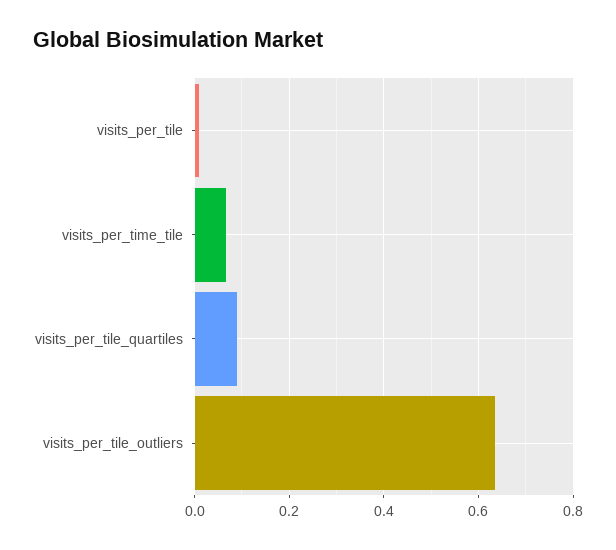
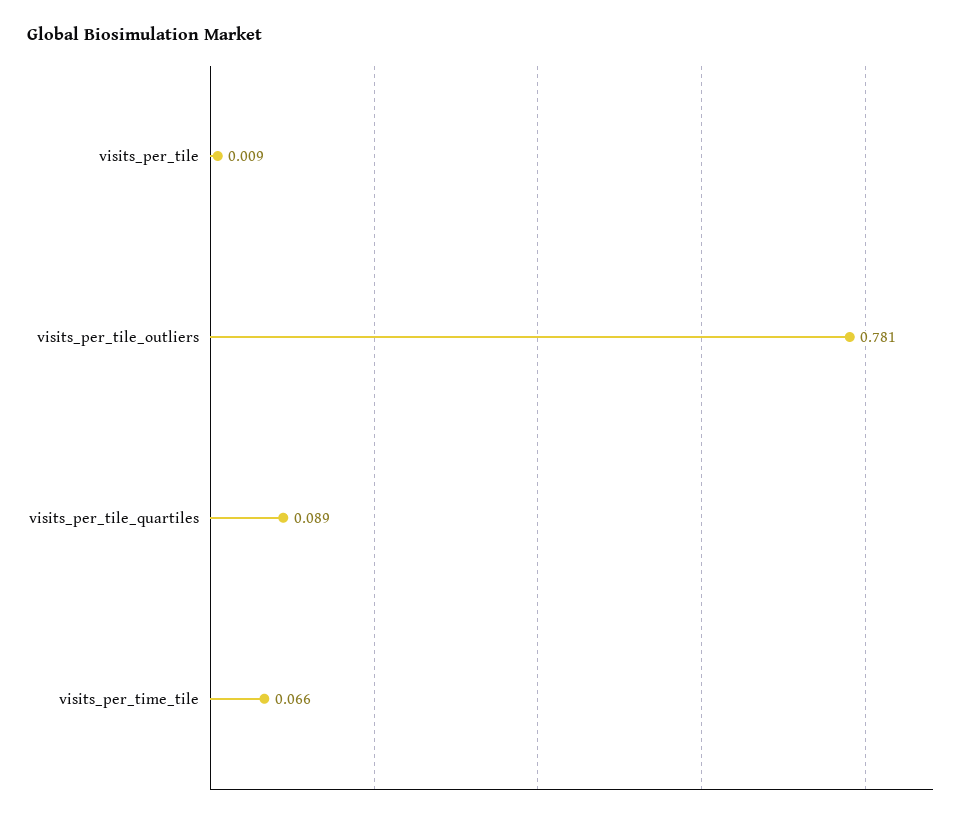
  {
    "visits_per_tile": 0.009,
    "visits_per_time_tile": 0.066,
    "visits_per_tile_quartiles": 0.089,
-   "visits_per_tile_outliers": 0.64
+   "visits_per_tile_outliers": 0.781
  }

